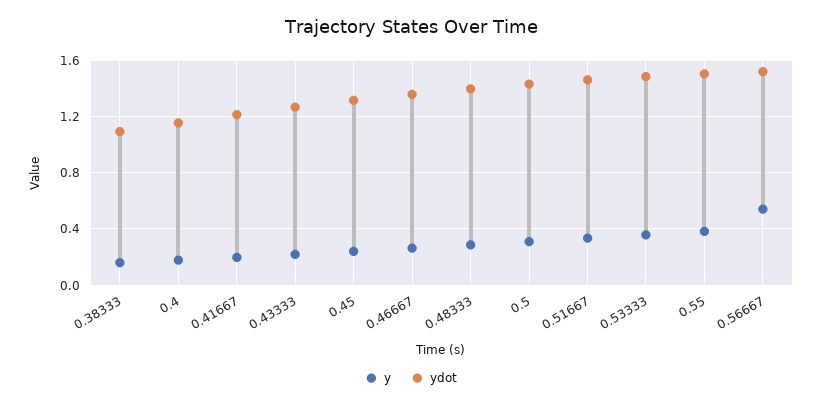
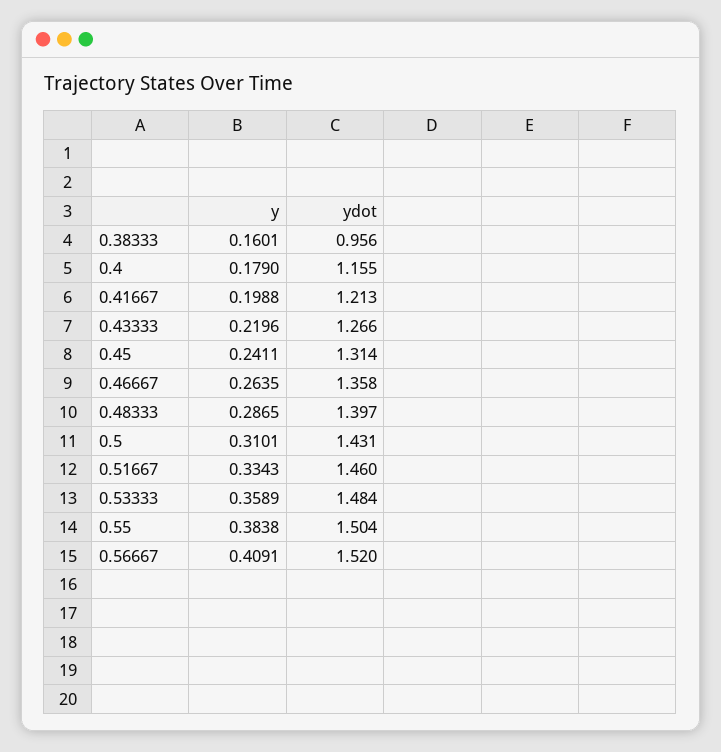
  {
    "y": {
      "0.38333": 0.1601,
      "0.4": 0.179,
      "0.41667": 0.1988,
      "0.43333": 0.2196,
      "0.45": 0.2411,
      "0.46667": 0.2635,
      "0.48333": 0.2865,
      "0.5": 0.3101,
      "0.51667": 0.3343,
      "0.53333": 0.3589,
      "0.55": 0.3838,
-     "0.56667": 0.55
+     "0.56667": 0.4091
    },
    "ydot": {
-     "0.38333": 1.1,
+     "0.38333": 0.956,
      "0.4": 1.155,
      "0.41667": 1.213,
      "0.43333": 1.266,
      "0.45": 1.314,
      "0.46667": 1.358,
      "0.48333": 1.397,
      "0.5": 1.431,
      "0.51667": 1.46,
      "0.53333": 1.484,
      "0.55": 1.504,
      "0.56667": 1.52
    }
  }

